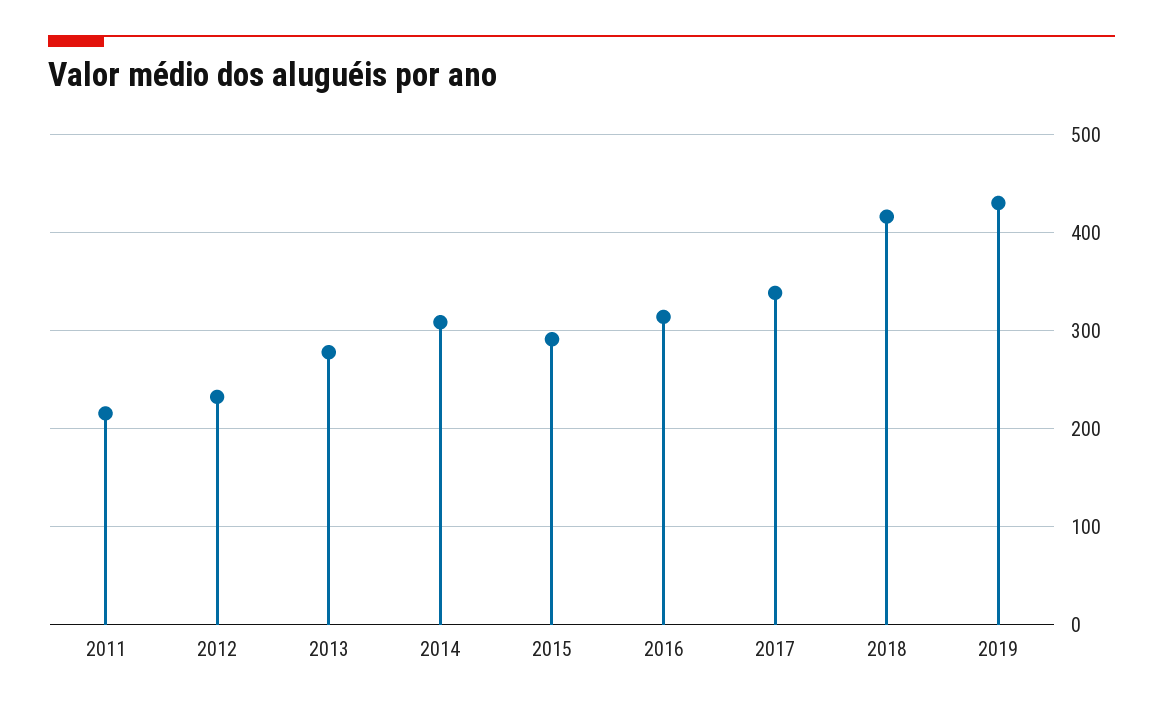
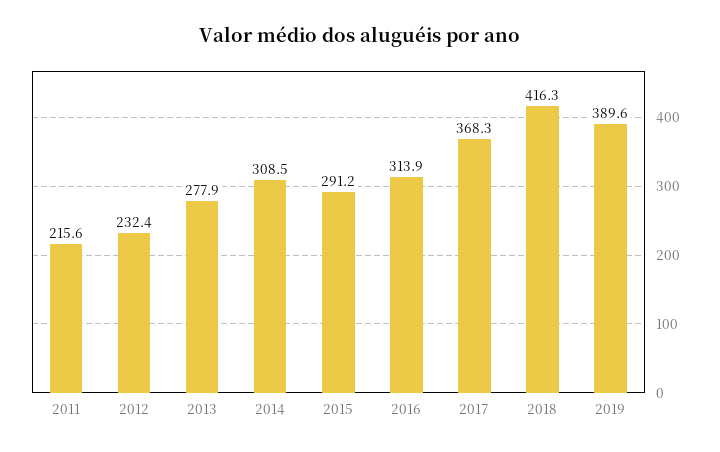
  {
    "2011": 215.6,
    "2012": 232.4,
    "2013": 277.9,
    "2014": 308.5,
    "2015": 291.2,
    "2016": 313.9,
-   "2017": 340,
+   "2017": 368.3,
    "2018": 416.3,
-   "2019": 430
+   "2019": 389.6
  }

